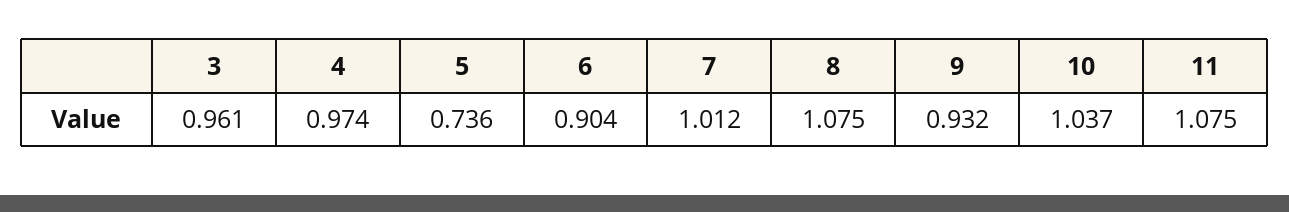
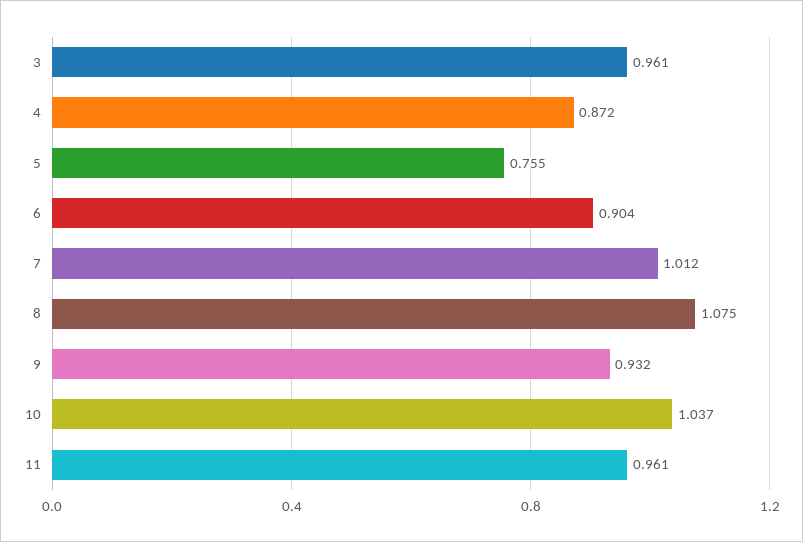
  {
    "3": 0.961,
-   "4": 0.974,
+   "4": 0.872,
-   "5": 0.736,
+   "5": 0.755,
    "6": 0.904,
    "7": 1.012,
    "8": 1.075,
    "9": 0.932,
    "10": 1.037,
-   "11": 1.075
+   "11": 0.961
  }

